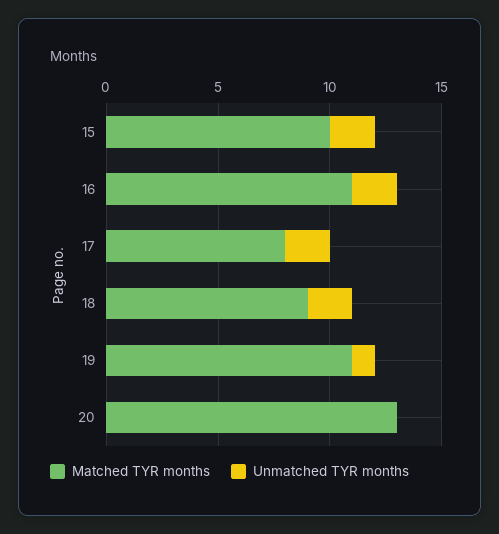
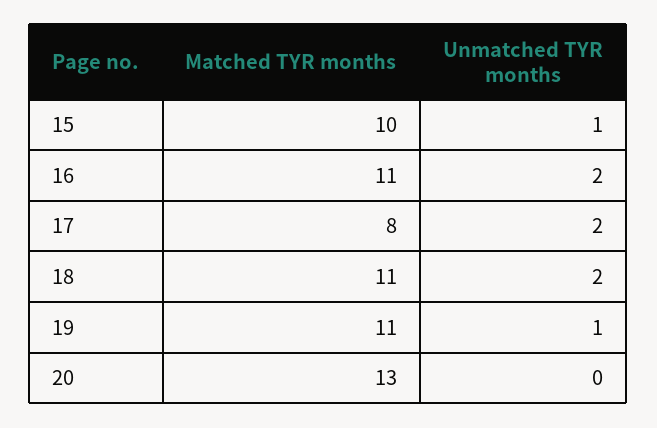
  {
    "Matched TYR months": {
      "15": 10,
      "16": 11,
      "17": 8,
-     "18": 9,
+     "18": 11,
      "19": 11,
      "20": 13
    },
    "Unmatched TYR months": {
-     "15": 2,
+     "15": 1,
      "16": 2,
      "17": 2,
      "18": 2,
      "19": 1,
      "20": 0
    }
  }

